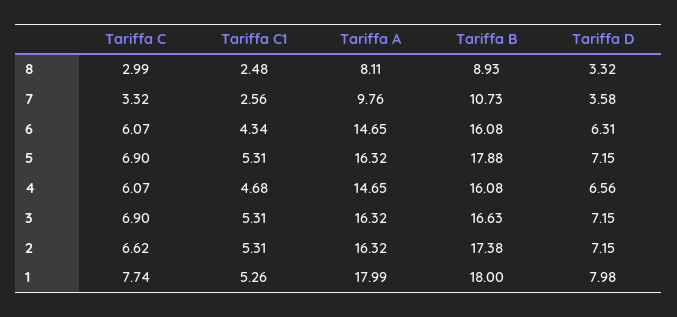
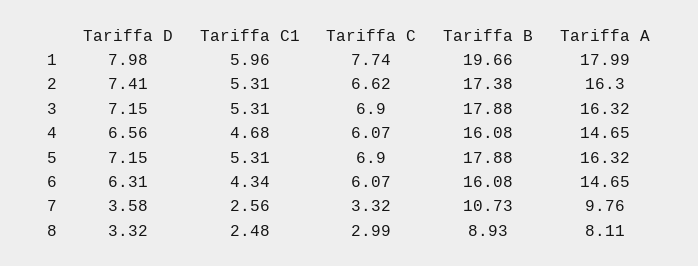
  {
    "Tariffa C": {
      "8": 2.99,
      "7": 3.32,
      "6": 6.07,
      "5": 6.9,
      "4": 6.07,
      "3": 6.9,
      "2": 6.62,
      "1": 7.74
    },
    "Tariffa C1": {
      "8": 2.48,
      "7": 2.56,
      "6": 4.34,
      "5": 5.31,
      "4": 4.68,
      "3": 5.31,
      "2": 5.31,
-     "1": 5.26
+     "1": 5.96
    },
    "Tariffa A": {
      "8": 8.11,
      "7": 9.76,
      "6": 14.65,
      "5": 16.32,
      "4": 14.65,
      "3": 16.32,
-     "2": 16.32,
+     "2": 16.3,
      "1": 17.99
    },
    "Tariffa B": {
      "8": 8.93,
      "7": 10.73,
      "6": 16.08,
      "5": 17.88,
      "4": 16.08,
-     "3": 16.63,
+     "3": 17.88,
      "2": 17.38,
-     "1": 18
+     "1": 19.66
    },
    "Tariffa D": {
      "8": 3.32,
      "7": 3.58,
      "6": 6.31,
      "5": 7.15,
      "4": 6.56,
      "3": 7.15,
-     "2": 7.15,
+     "2": 7.41,
      "1": 7.98
    }
  }

